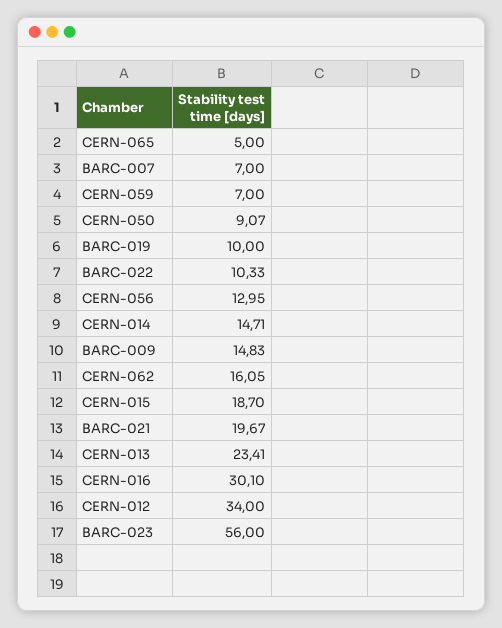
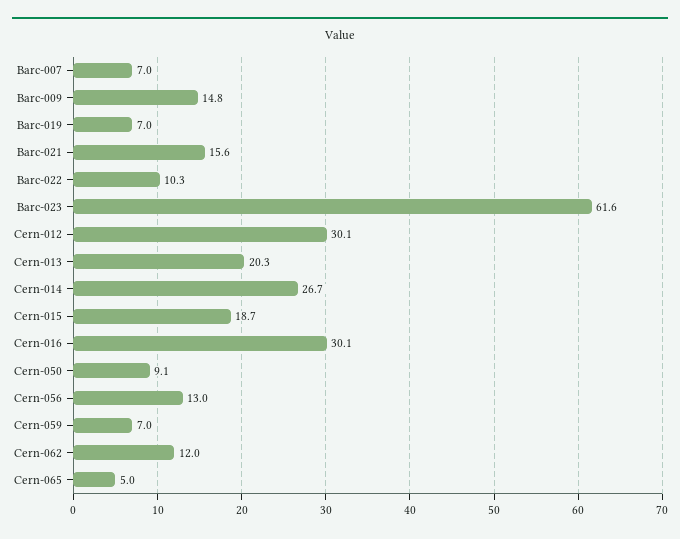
  {
    "CERN-065": 5,
    "BARC-007": 7,
    "CERN-059": 7,
    "CERN-050": 9.07,
-   "BARC-019": 10,
+   "BARC-019": 7,
    "BARC-022": 10.33,
    "CERN-056": 12.95,
-   "CERN-014": 14.71,
+   "CERN-014": 26.7,
    "BARC-009": 14.83,
-   "CERN-062": 16.05,
+   "CERN-062": 12,
    "CERN-015": 18.7,
-   "BARC-021": 19.67,
+   "BARC-021": 15.6,
-   "CERN-013": 23.41,
+   "CERN-013": 20.3,
    "CERN-016": 30.1,
-   "CERN-012": 34,
+   "CERN-012": 30.1,
-   "BARC-023": 56
+   "BARC-023": 61.6
  }

